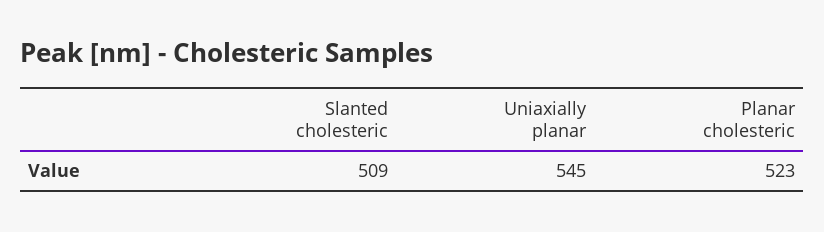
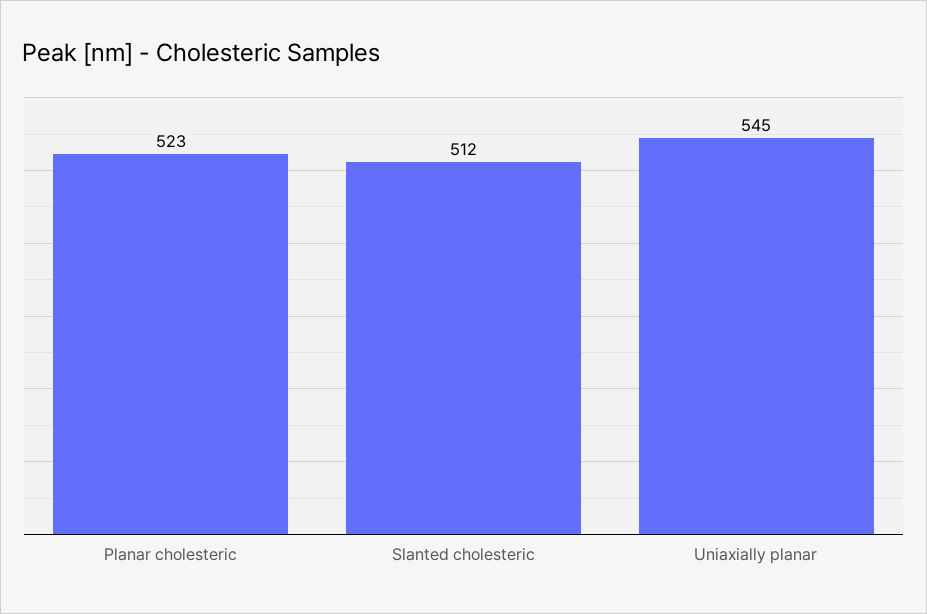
  {
-   "Slanted cholesteric": 509,
+   "Slanted cholesteric": 512,
    "Uniaxially planar": 545,
    "Planar cholesteric": 523
  }

